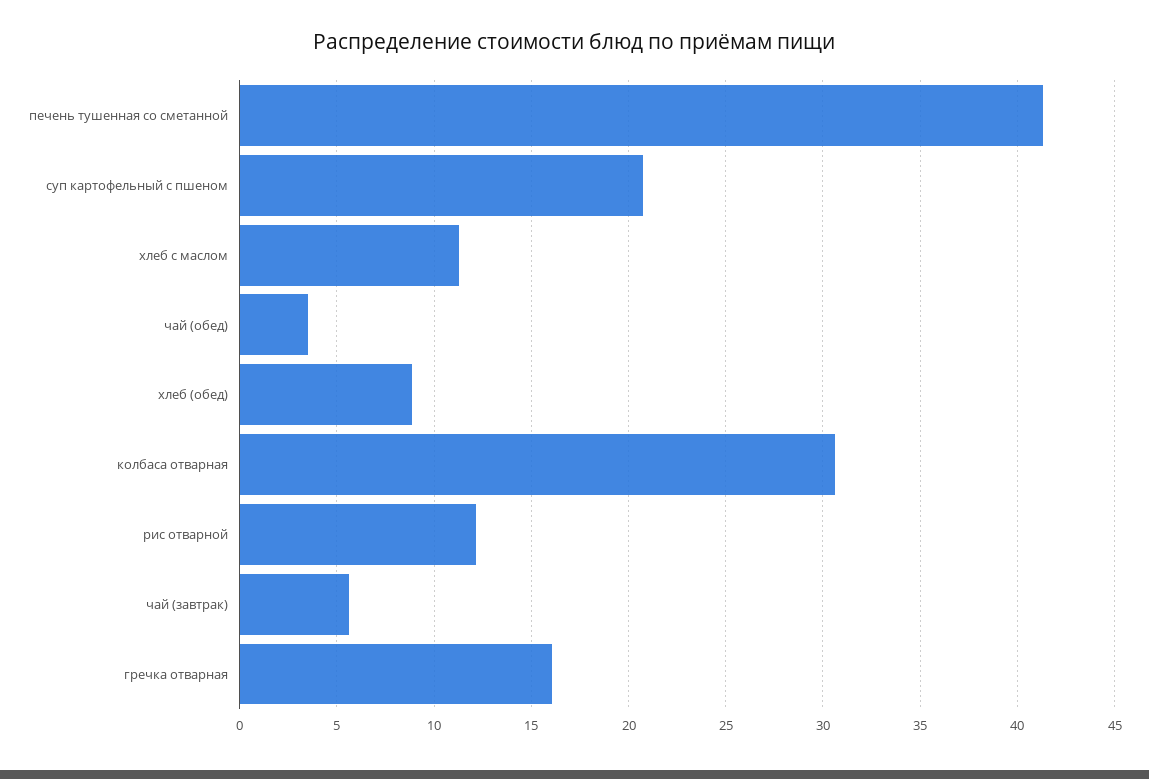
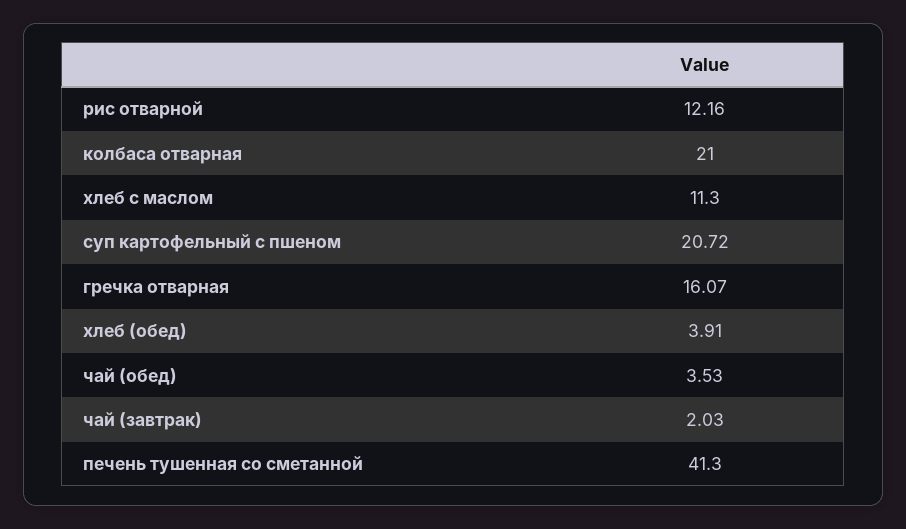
  {
    "печень тушенная со сметанной": 41.3,
    "суп картофельный с пшеном": 20.72,
    "хлеб с маслом": 11.3,
    "чай (обед)": 3.53,
-   "хлеб (обед)": 9,
+   "хлеб (обед)": 3.91,
-   "колбаса отварная": 30.5,
+   "колбаса отварная": 21,
    "рис отварной": 12.16,
-   "чай (завтрак)": 5.5,
+   "чай (завтрак)": 2.03,
    "гречка отварная": 16.07
  }

